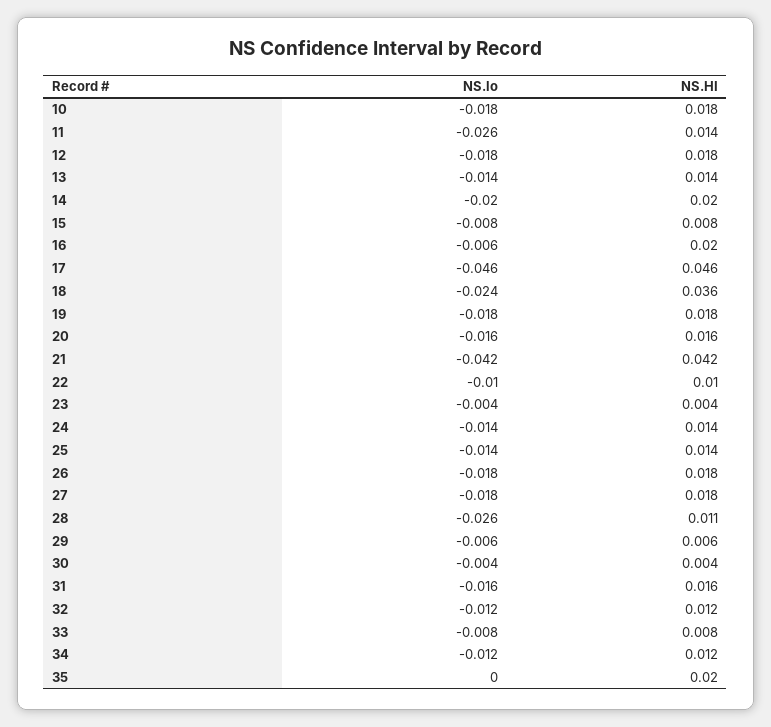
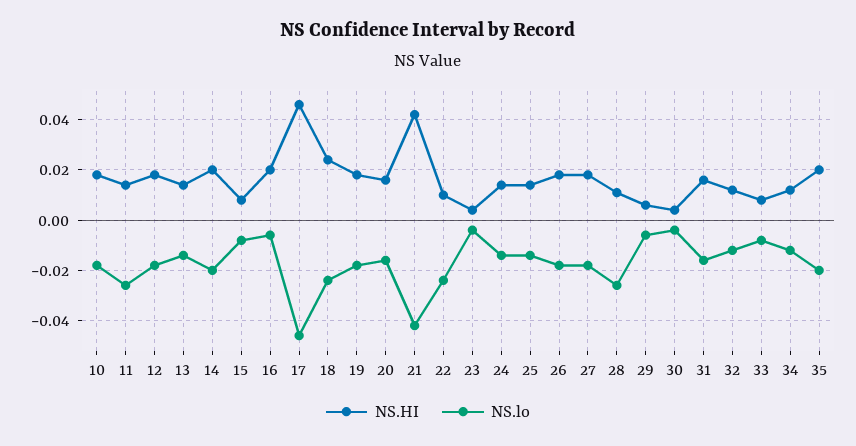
  {
    "NS.lo": {
      "10": -0.018,
      "11": -0.026,
      "12": -0.018,
      "13": -0.014,
      "14": -0.02,
      "15": -0.008,
      "16": -0.006,
      "17": -0.046,
      "18": -0.024,
      "19": -0.018,
      "20": -0.016,
      "21": -0.042,
-     "22": -0.01,
+     "22": -0.025,
      "23": -0.004,
      "24": -0.014,
      "25": -0.014,
      "26": -0.018,
      "27": -0.018,
      "28": -0.026,
      "29": -0.006,
      "30": -0.004,
      "31": -0.016,
      "32": -0.012,
      "33": -0.008,
      "34": -0.012,
-     "35": 0
+     "35": -0.02
    },
    "NS.HI": {
      "10": 0.018,
      "11": 0.014,
      "12": 0.018,
      "13": 0.014,
      "14": 0.02,
      "15": 0.008,
      "16": 0.02,
      "17": 0.046,
-     "18": 0.036,
+     "18": 0.025,
      "19": 0.018,
      "20": 0.016,
      "21": 0.042,
      "22": 0.01,
      "23": 0.004,
      "24": 0.014,
      "25": 0.014,
      "26": 0.018,
      "27": 0.018,
      "28": 0.011,
      "29": 0.006,
      "30": 0.004,
      "31": 0.016,
      "32": 0.012,
      "33": 0.008,
      "34": 0.012,
      "35": 0.02
    }
  }

